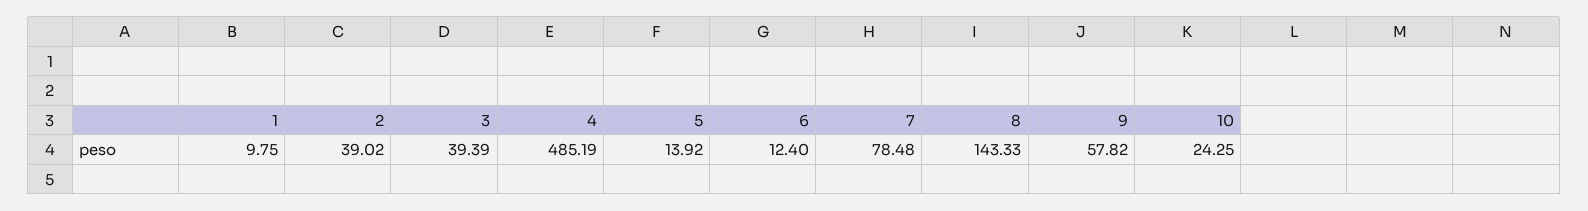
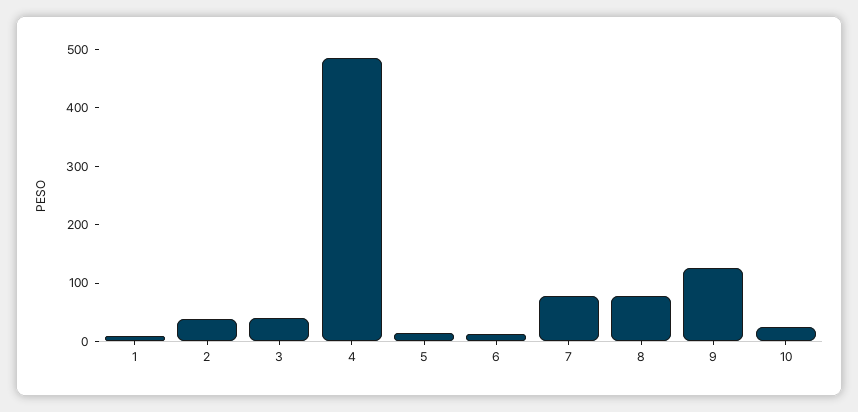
  {
    "1": 9.75,
    "2": 39.02,
    "3": 39.39,
    "4": 485.19,
    "5": 13.92,
    "6": 12.4,
    "7": 78.48,
-   "8": 143.33,
+   "8": 80,
-   "9": 57.82,
+   "9": 120,
    "10": 24.25
  }

